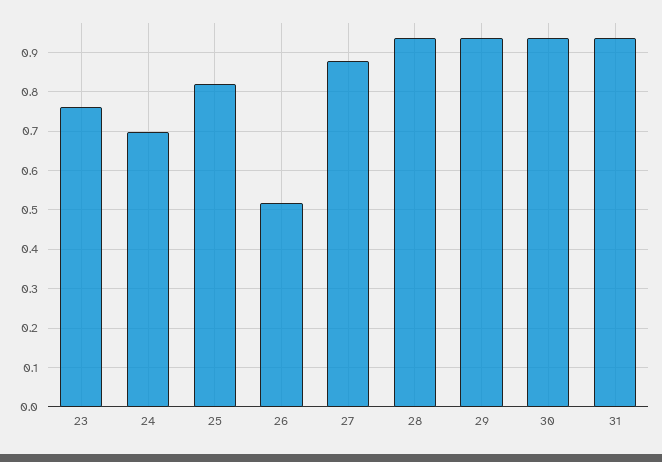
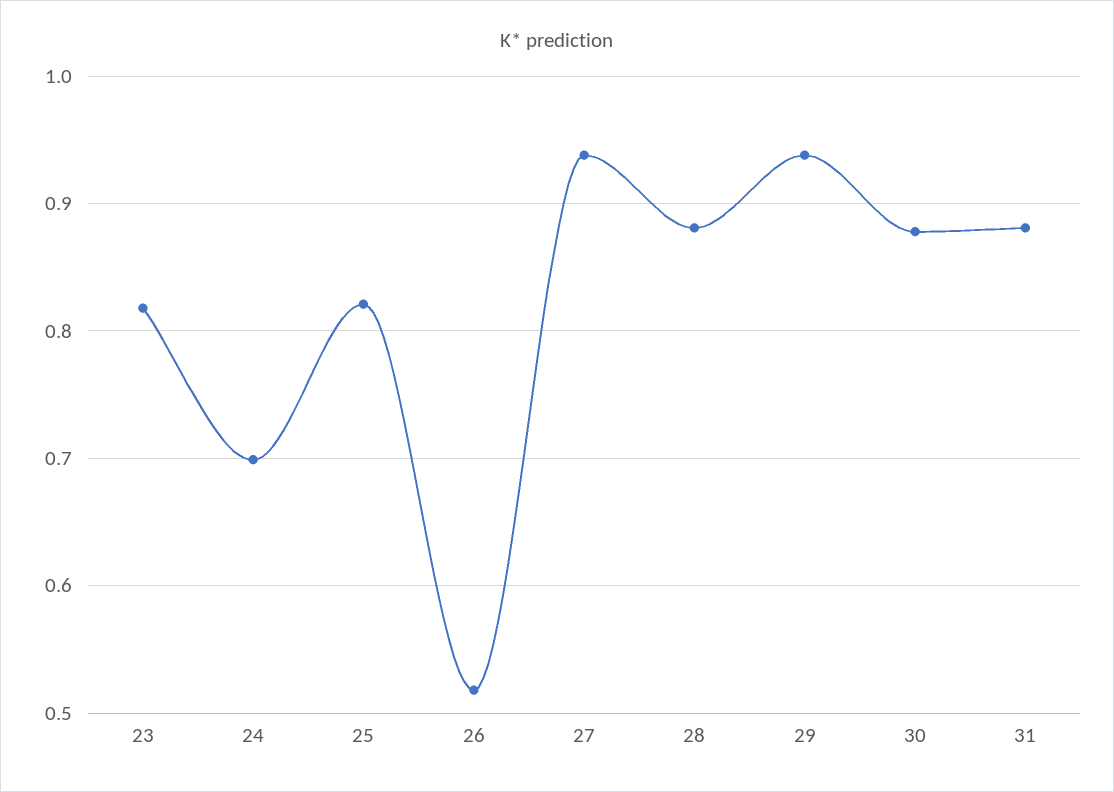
  {
-   "23": 0.76,
+   "23": 0.82,
    "24": 0.7,
    "25": 0.82,
    "26": 0.52,
-   "27": 0.88,
+   "27": 0.94,
-   "28": 0.94,
+   "28": 0.88,
    "29": 0.94,
-   "30": 0.94,
+   "30": 0.88,
-   "31": 0.94
+   "31": 0.88
  }

